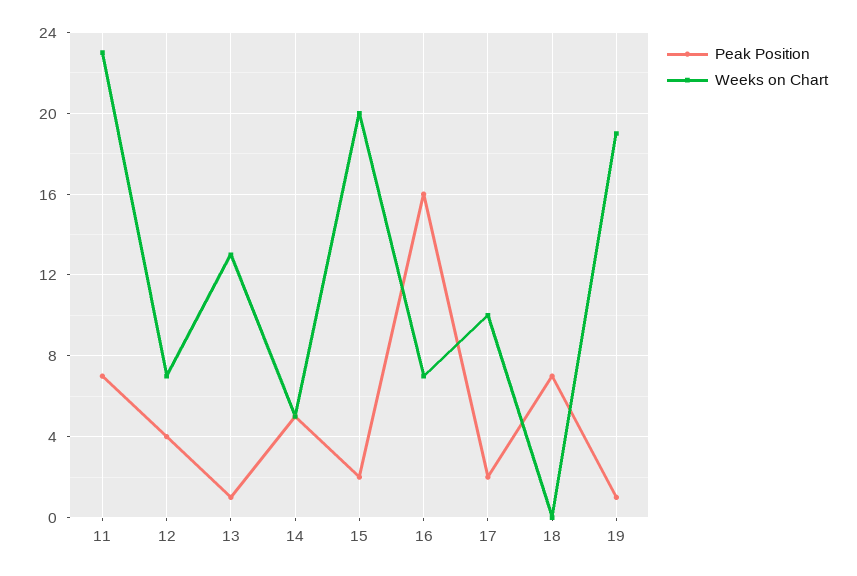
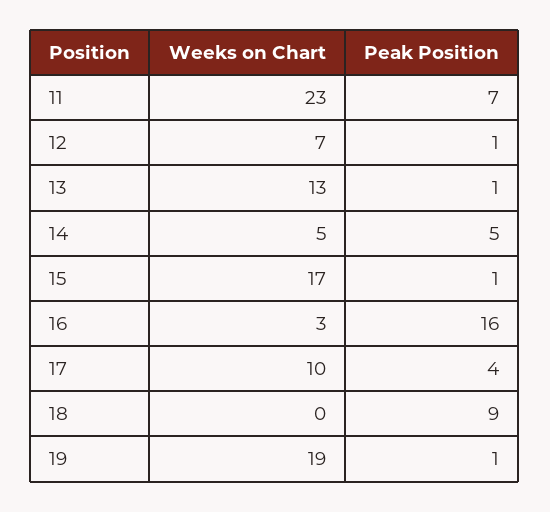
  {
    "Peak Position": {
      "11": 7,
-     "12": 4,
+     "12": 1,
      "13": 1,
      "14": 5,
-     "15": 2,
+     "15": 1,
      "16": 16,
-     "17": 2,
+     "17": 4,
-     "18": 7,
+     "18": 9,
      "19": 1
    },
    "Weeks on Chart": {
      "11": 23,
      "12": 7,
      "13": 13,
      "14": 5,
-     "15": 20,
+     "15": 17,
-     "16": 7,
+     "16": 3,
      "17": 10,
      "18": 0,
      "19": 19
    }
  }

